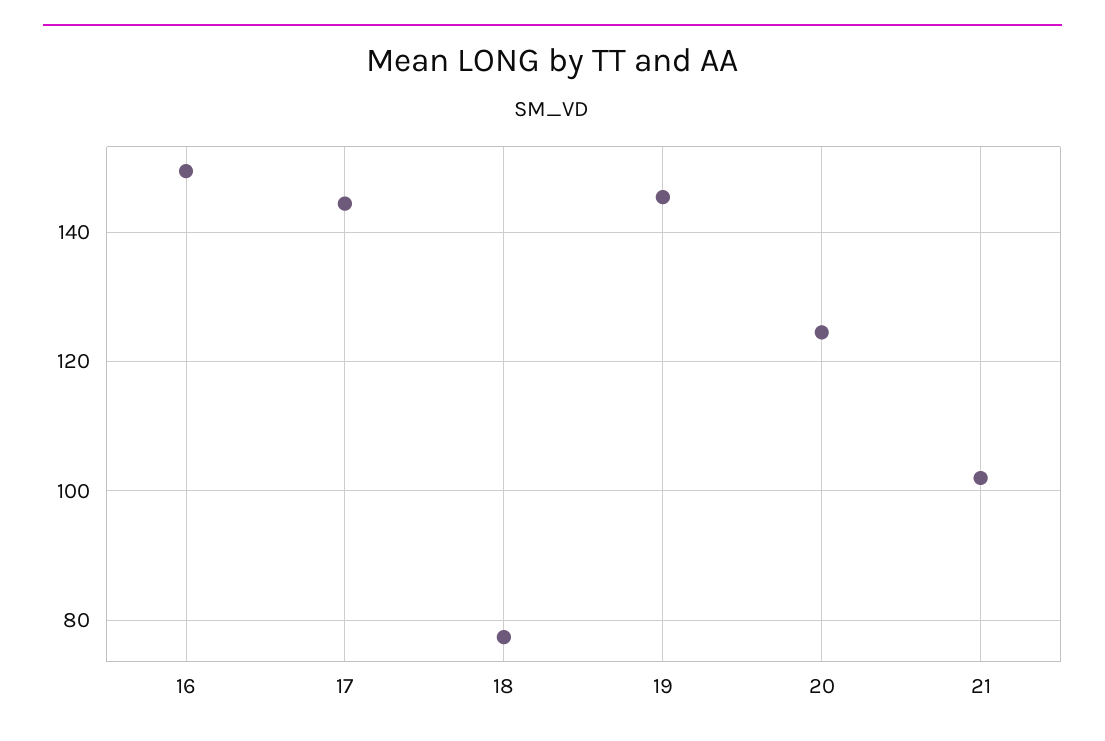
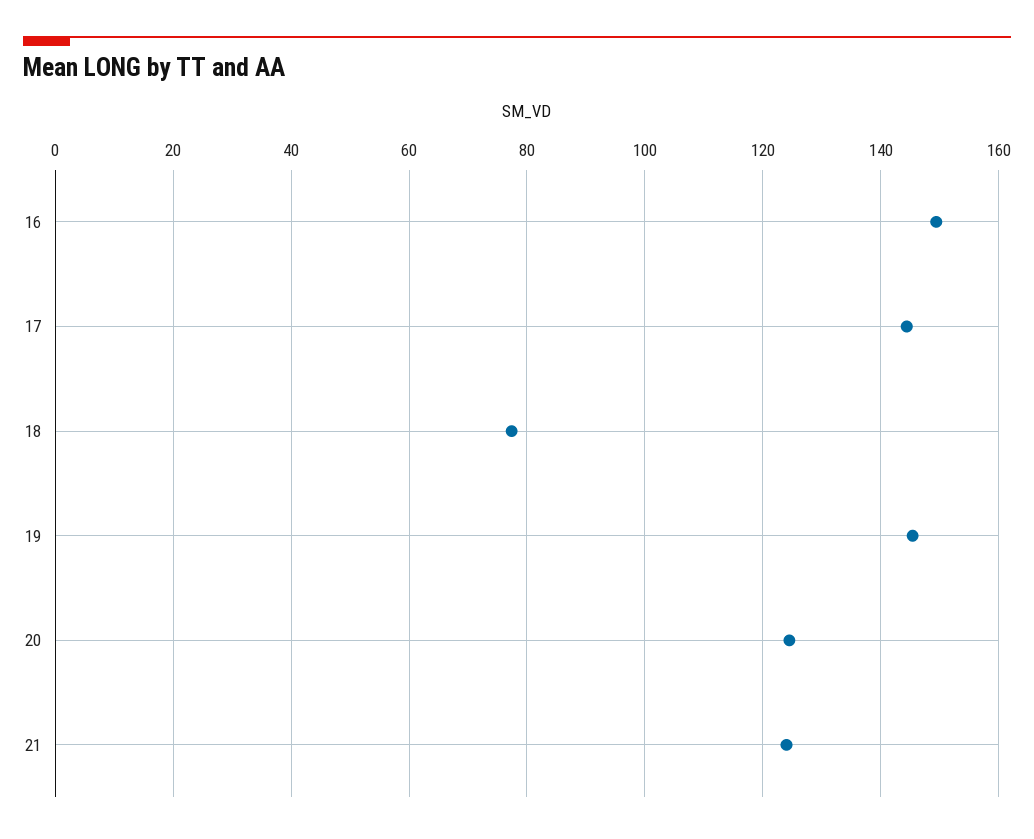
  {
    "16": 150,
    "17": 144,
    "18": 78,
    "19": 146,
    "20": 124,
-   "21": 102
+   "21": 124
  }

